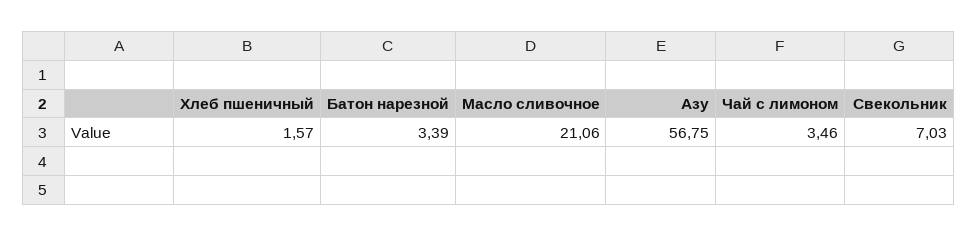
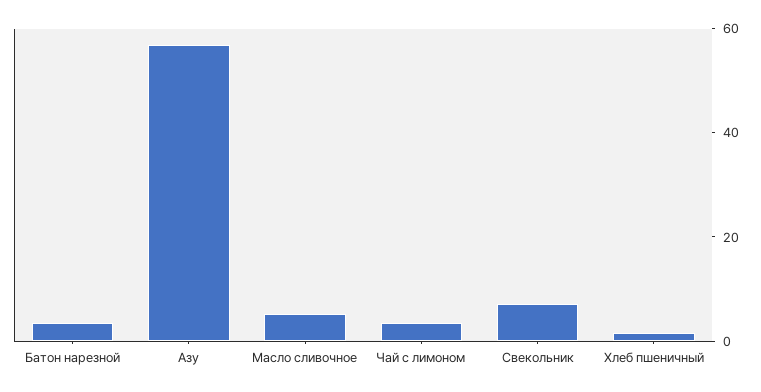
  {
    "Хлеб пшеничный": 1.57,
    "Батон нарезной": 3.39,
-   "Масло сливочное": 21.06,
+   "Масло сливочное": 5,
    "Азу": 56.75,
    "Чай с лимоном": 3.46,
    "Свекольник": 7.03
  }

